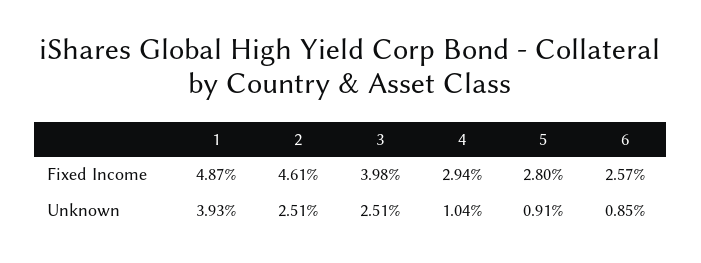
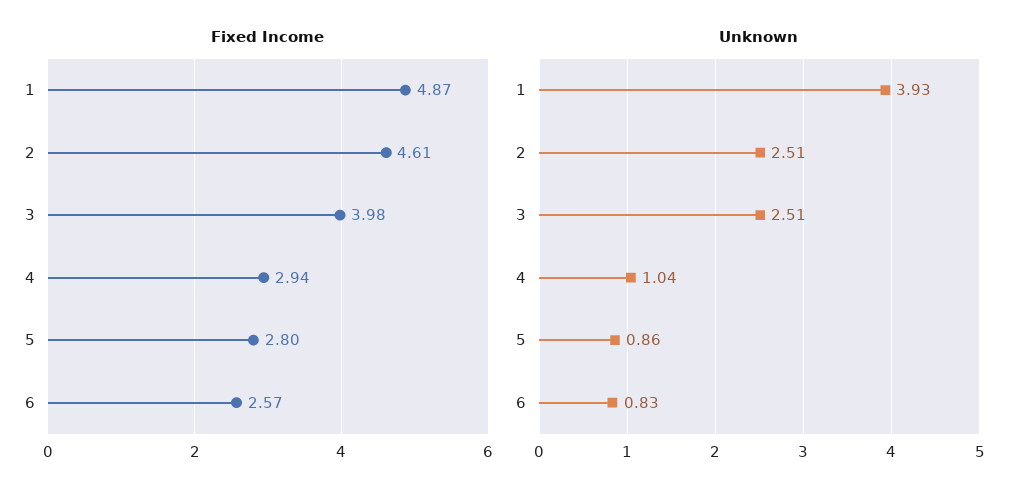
  {
    "Fixed Income": {
      "1": 4.87,
      "2": 4.61,
      "3": 3.98,
      "4": 2.94,
      "5": 2.8,
      "6": 2.57
    },
    "Unknown": {
      "1": 3.93,
      "2": 2.51,
      "3": 2.51,
      "4": 1.04,
-     "5": 0.91,
+     "5": 0.86,
-     "6": 0.85
+     "6": 0.83
    }
  }

